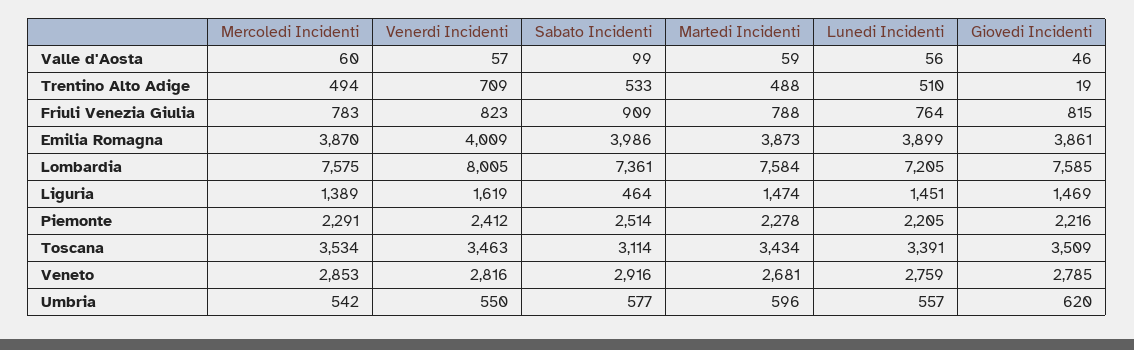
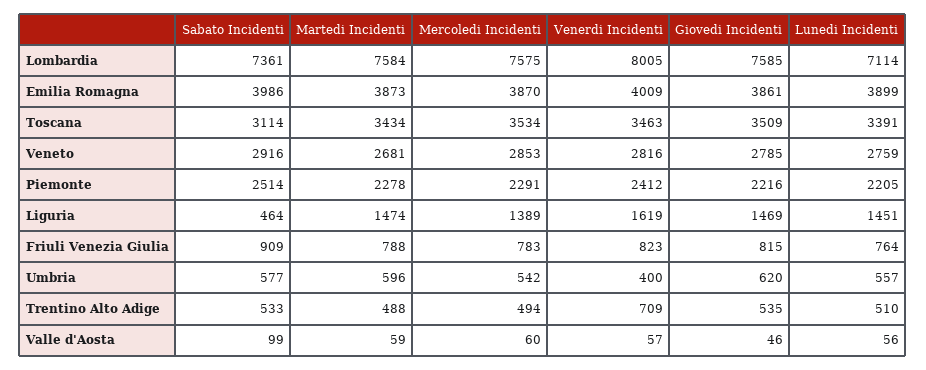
  {
    "Mercoledi Incidenti": {
      "Valle d'Aosta": 60,
      "Trentino Alto Adige": 494,
      "Friuli Venezia Giulia": 783,
      "Emilia Romagna": 3870,
      "Lombardia": 7575,
      "Liguria": 1389,
      "Piemonte": 2291,
      "Toscana": 3534,
      "Veneto": 2853,
      "Umbria": 542
    },
    "Venerdi Incidenti": {
      "Valle d'Aosta": 57,
      "Trentino Alto Adige": 709,
      "Friuli Venezia Giulia": 823,
      "Emilia Romagna": 4009,
      "Lombardia": 8005,
      "Liguria": 1619,
      "Piemonte": 2412,
      "Toscana": 3463,
      "Veneto": 2816,
-     "Umbria": 550
+     "Umbria": 400
    },
    "Sabato Incidenti": {
      "Valle d'Aosta": 99,
      "Trentino Alto Adige": 533,
      "Friuli Venezia Giulia": 909,
      "Emilia Romagna": 3986,
      "Lombardia": 7361,
      "Liguria": 464,
      "Piemonte": 2514,
      "Toscana": 3114,
      "Veneto": 2916,
      "Umbria": 577
    },
    "Martedi Incidenti": {
      "Valle d'Aosta": 59,
      "Trentino Alto Adige": 488,
      "Friuli Venezia Giulia": 788,
      "Emilia Romagna": 3873,
      "Lombardia": 7584,
      "Liguria": 1474,
      "Piemonte": 2278,
      "Toscana": 3434,
      "Veneto": 2681,
      "Umbria": 596
    },
    "Lunedi Incidenti": {
      "Valle d'Aosta": 56,
      "Trentino Alto Adige": 510,
      "Friuli Venezia Giulia": 764,
      "Emilia Romagna": 3899,
-     "Lombardia": 7205,
+     "Lombardia": 7114,
      "Liguria": 1451,
      "Piemonte": 2205,
      "Toscana": 3391,
      "Veneto": 2759,
      "Umbria": 557
    },
    "Giovedi Incidenti": {
      "Valle d'Aosta": 46,
-     "Trentino Alto Adige": 19,
+     "Trentino Alto Adige": 535,
      "Friuli Venezia Giulia": 815,
      "Emilia Romagna": 3861,
      "Lombardia": 7585,
      "Liguria": 1469,
      "Piemonte": 2216,
      "Toscana": 3509,
      "Veneto": 2785,
      "Umbria": 620
    }
  }

